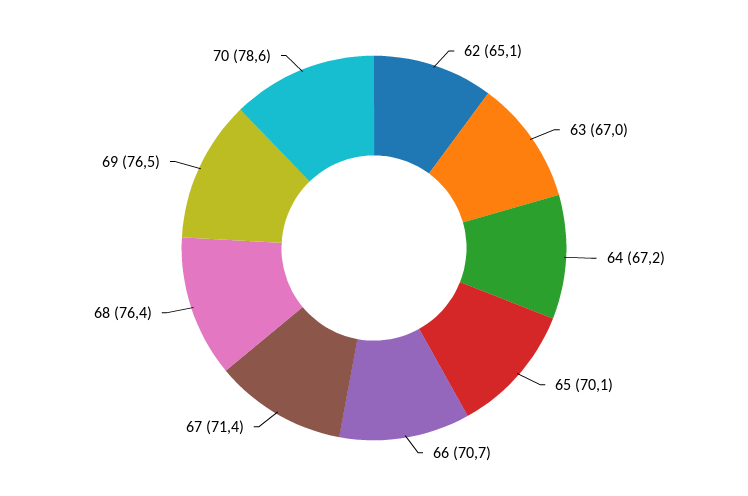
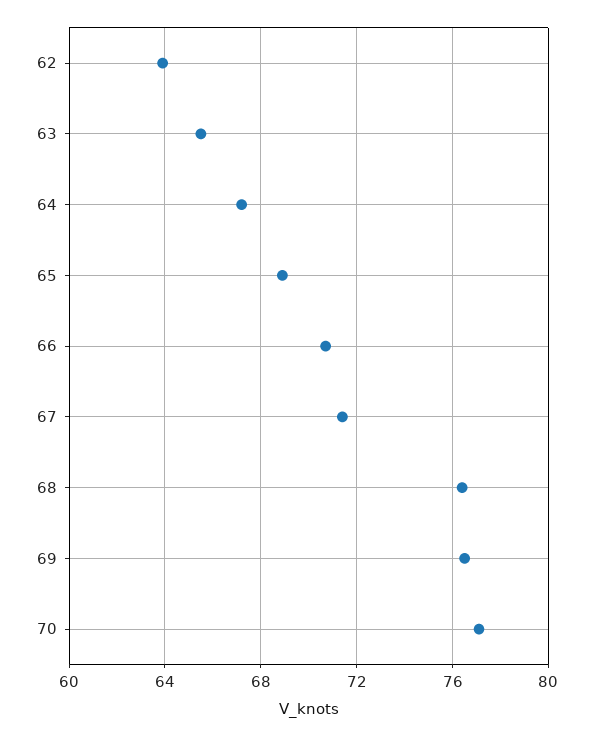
  {
-   "62": 65.1,
+   "62": 64,
-   "63": 67,
+   "63": 65.5,
    "64": 67.2,
-   "65": 70.1,
+   "65": 69,
    "66": 70.7,
    "67": 71.4,
    "68": 76.4,
    "69": 76.5,
-   "70": 78.6
+   "70": 77
  }

